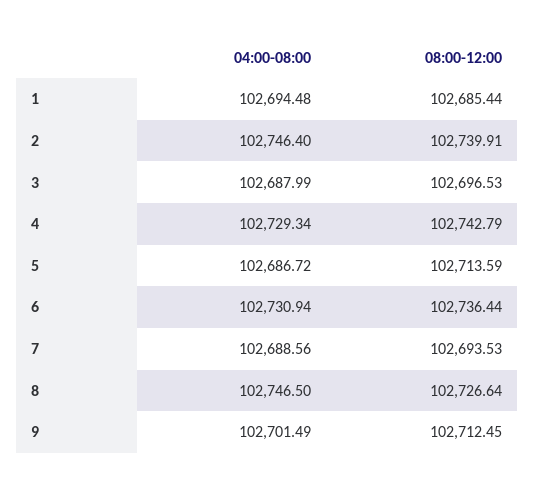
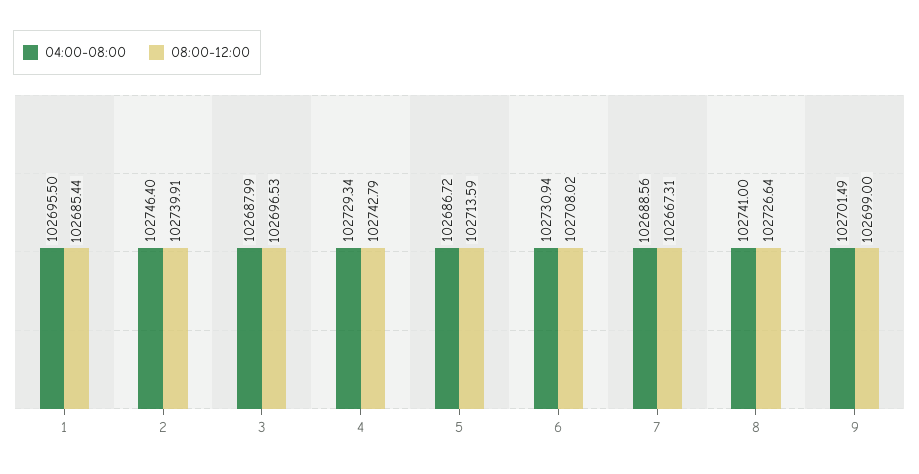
  {
    "04:00-08:00": {
-     "1": 102694.48,
+     "1": 102695.5,
      "2": 102746.4,
      "3": 102687.99,
      "4": 102729.34,
      "5": 102686.72,
      "6": 102730.94,
      "7": 102688.56,
-     "8": 102746.5,
+     "8": 102741,
      "9": 102701.49
    },
    "08:00-12:00": {
      "1": 102685.44,
      "2": 102739.91,
      "3": 102696.53,
      "4": 102742.79,
      "5": 102713.59,
-     "6": 102736.44,
+     "6": 102708.02,
-     "7": 102693.53,
+     "7": 102667.31,
      "8": 102726.64,
-     "9": 102712.45
+     "9": 102699
    }
  }

